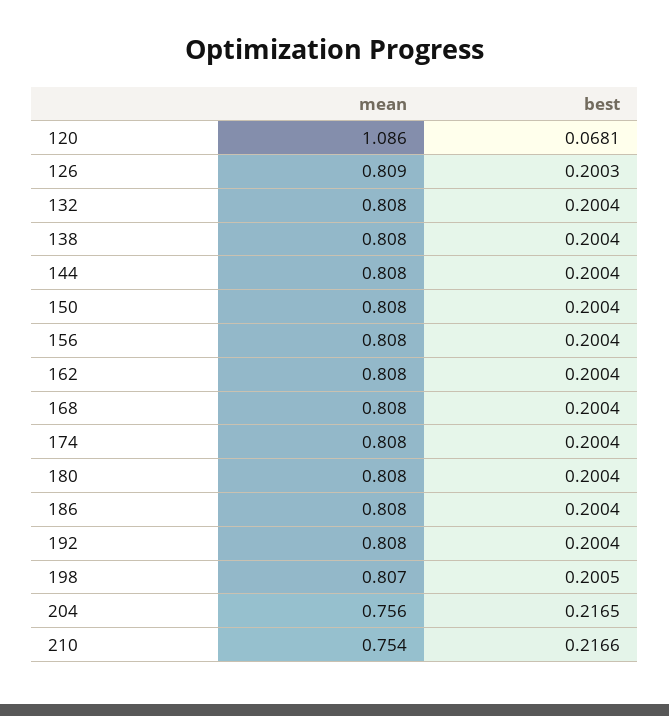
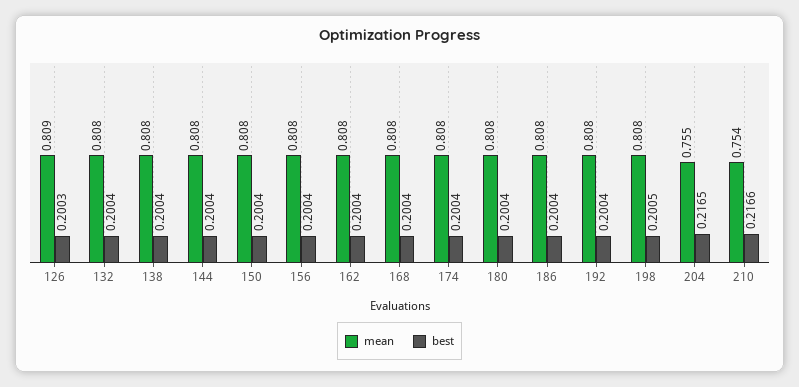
  {
    "mean": {
-     "120": 1.086,
      "126": 0.809,
      "132": 0.808,
      "138": 0.808,
      "144": 0.808,
      "150": 0.808,
      "156": 0.808,
      "162": 0.808,
      "168": 0.808,
      "174": 0.808,
      "180": 0.808,
      "186": 0.808,
      "192": 0.808,
-     "198": 0.807,
+     "198": 0.808,
-     "204": 0.756,
+     "204": 0.755,
      "210": 0.754
    },
    "best": {
-     "120": 0.0681,
      "126": 0.2003,
      "132": 0.2004,
      "138": 0.2004,
      "144": 0.2004,
      "150": 0.2004,
      "156": 0.2004,
      "162": 0.2004,
      "168": 0.2004,
      "174": 0.2004,
      "180": 0.2004,
      "186": 0.2004,
      "192": 0.2004,
      "198": 0.2005,
      "204": 0.2165,
      "210": 0.2166
    }
  }

